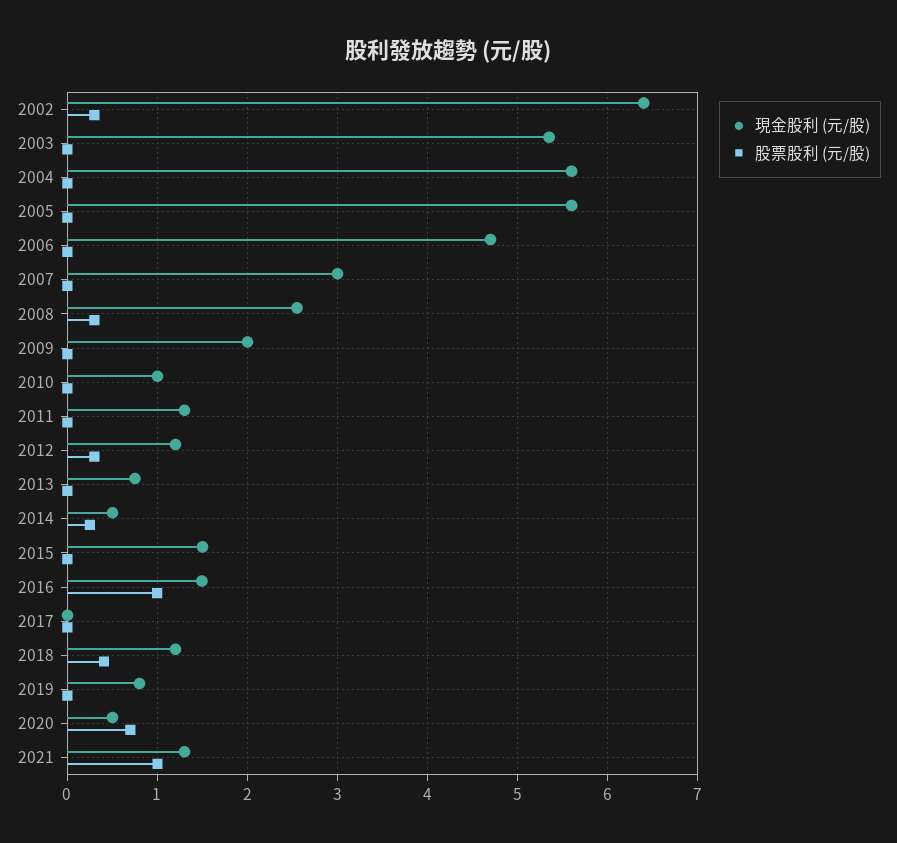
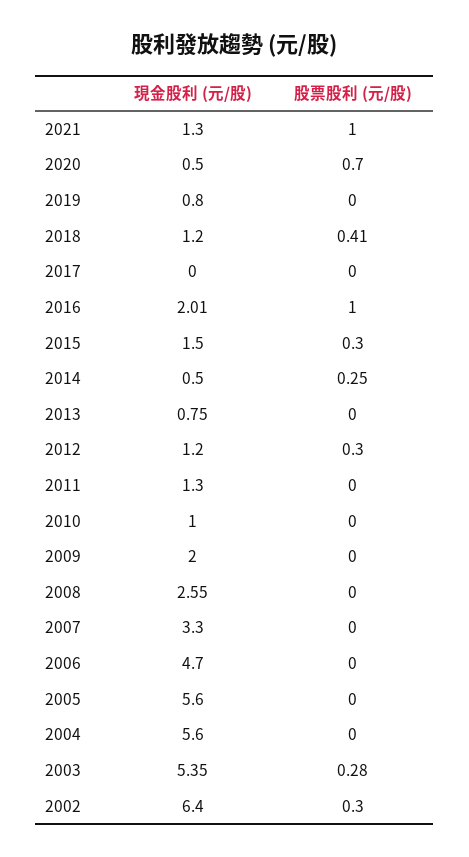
  {
    "現金股利 (元/股)": {
      "2002": 6.4,
      "2003": 5.35,
      "2004": 5.6,
      "2005": 5.6,
      "2006": 4.7,
-     "2007": 3,
+     "2007": 3.3,
      "2008": 2.55,
      "2009": 2,
      "2010": 1,
      "2011": 1.3,
      "2012": 1.2,
      "2013": 0.75,
      "2014": 0.5,
      "2015": 1.5,
-     "2016": 1.5,
+     "2016": 2.01,
      "2017": 0,
      "2018": 1.2,
      "2019": 0.8,
      "2020": 0.5,
      "2021": 1.3
    },
    "股票股利 (元/股)": {
      "2002": 0.3,
-     "2003": 0,
+     "2003": 0.28,
      "2004": 0,
      "2005": 0,
      "2006": 0,
      "2007": 0,
-     "2008": 0.3,
+     "2008": 0,
      "2009": 0,
      "2010": 0,
      "2011": 0,
      "2012": 0.3,
      "2013": 0,
      "2014": 0.25,
-     "2015": 0,
+     "2015": 0.3,
      "2016": 1,
      "2017": 0,
      "2018": 0.41,
      "2019": 0,
      "2020": 0.7,
      "2021": 1
    }
  }

